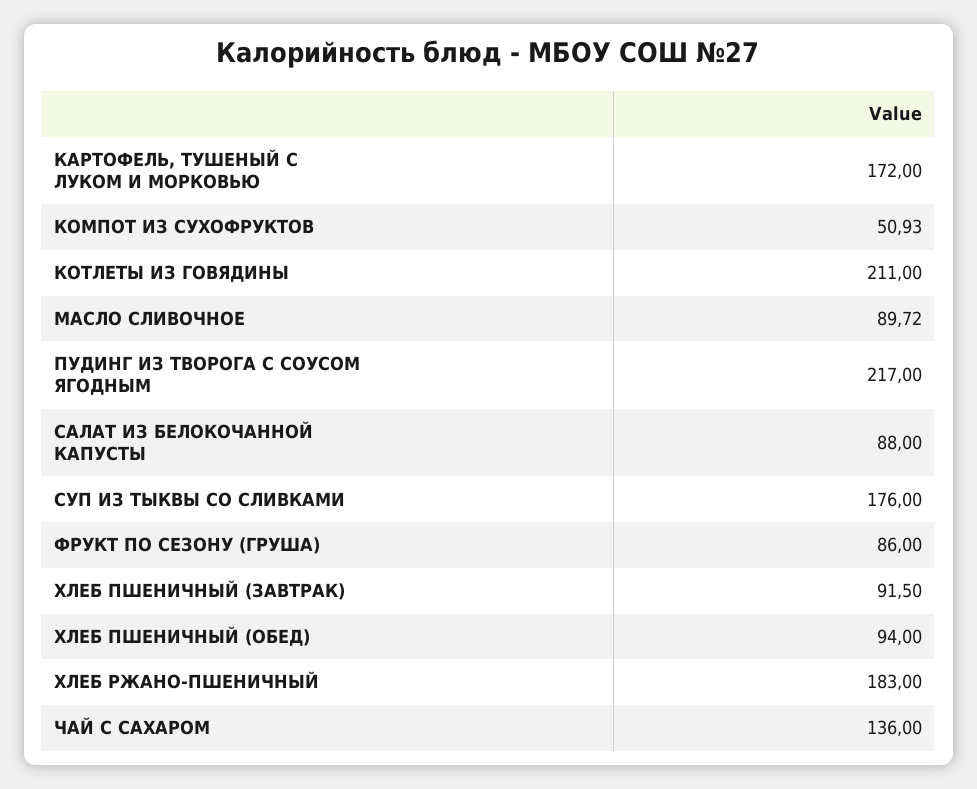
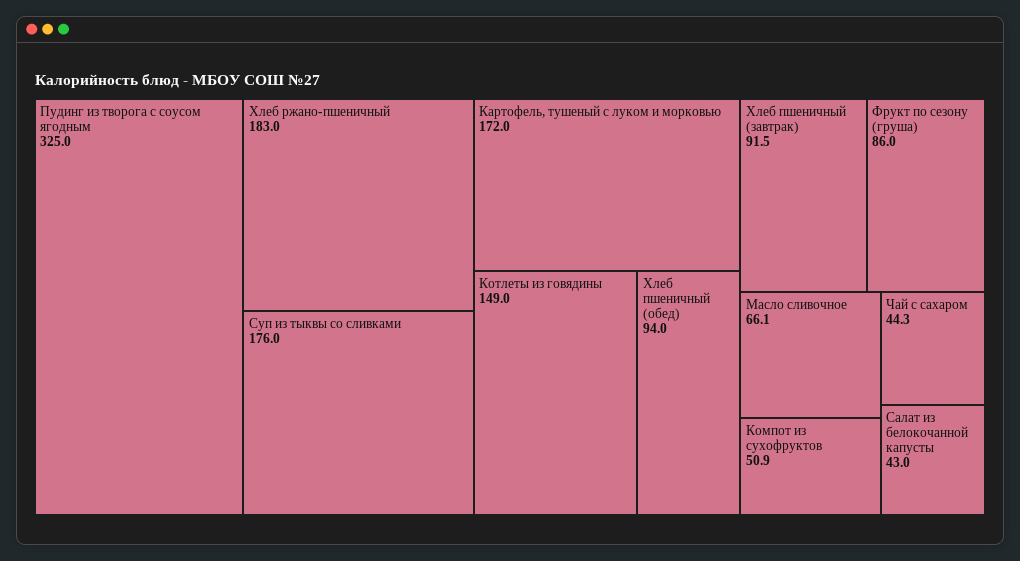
  {
    "КАРТОФЕЛЬ, ТУШЕНЫЙ С ЛУКОМ И МОРКОВЬЮ": 172,
    "КОМПОТ ИЗ СУХОФРУКТОВ": 50.93,
-   "КОТЛЕТЫ ИЗ ГОВЯДИНЫ": 211,
+   "КОТЛЕТЫ ИЗ ГОВЯДИНЫ": 149,
-   "МАСЛО СЛИВОЧНОЕ": 89.72,
+   "МАСЛО СЛИВОЧНОЕ": 66.1,
-   "ПУДИНГ ИЗ ТВОРОГА С СОУСОМ ЯГОДНЫМ": 217,
+   "ПУДИНГ ИЗ ТВОРОГА С СОУСОМ ЯГОДНЫМ": 325,
-   "САЛАТ ИЗ БЕЛОКОЧАННОЙ КАПУСТЫ": 88,
+   "САЛАТ ИЗ БЕЛОКОЧАННОЙ КАПУСТЫ": 43,
    "СУП ИЗ ТЫКВЫ СО СЛИВКАМИ": 176,
    "ФРУКТ ПО СЕЗОНУ (ГРУША)": 86,
    "ХЛЕБ ПШЕНИЧНЫЙ (ЗАВТРАК)": 91.5,
    "ХЛЕБ ПШЕНИЧНЫЙ (ОБЕД)": 94,
    "ХЛЕБ РЖАНО-ПШЕНИЧНЫЙ": 183,
-   "ЧАЙ С САХАРОМ": 136
+   "ЧАЙ С САХАРОМ": 44.3
  }

